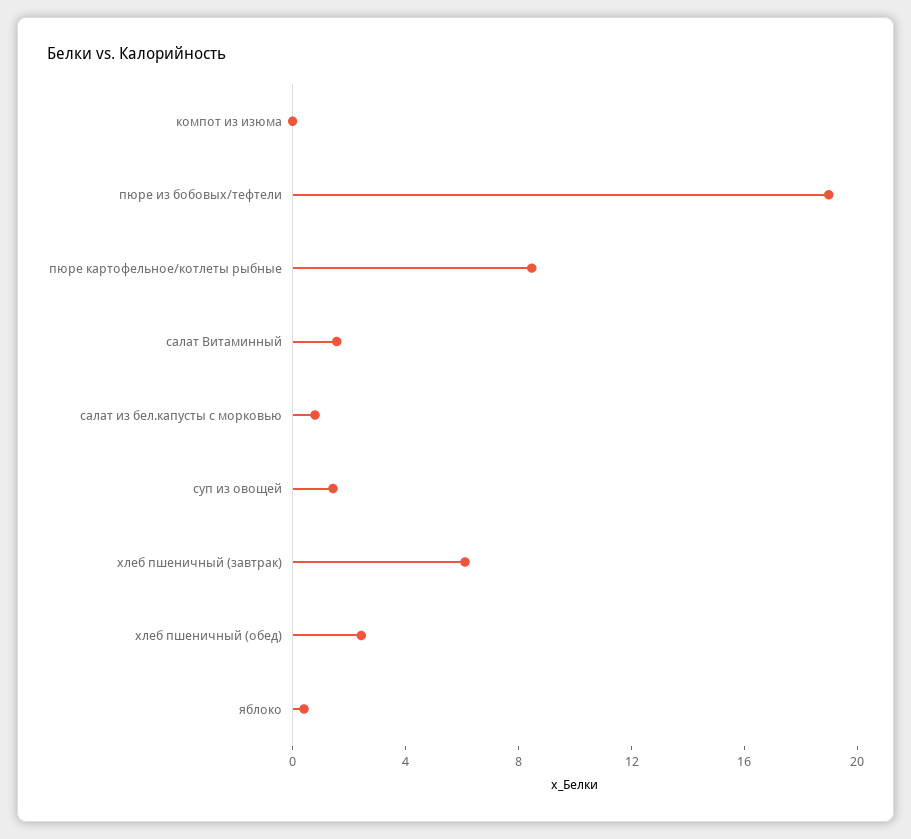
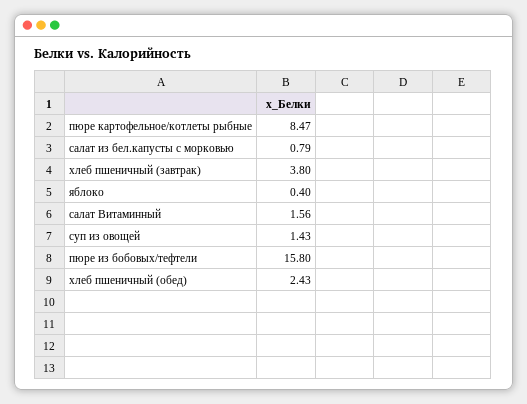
  {
-   "компот из изюма": 0,
-   "пюре из бобовых/тефтели": 19,
+   "пюре из бобовых/тефтели": 15.8,
    "пюре картофельное/котлеты рыбные": 8.47,
    "салат Витаминный": 1.56,
    "салат из бел.капусты с морковью": 0.79,
    "суп из овощей": 1.43,
-   "хлеб пшеничный (завтрак)": 6,
+   "хлеб пшеничный (завтрак)": 3.8,
    "хлеб пшеничный (обед)": 2.43,
    "яблоко": 0.4
  }

